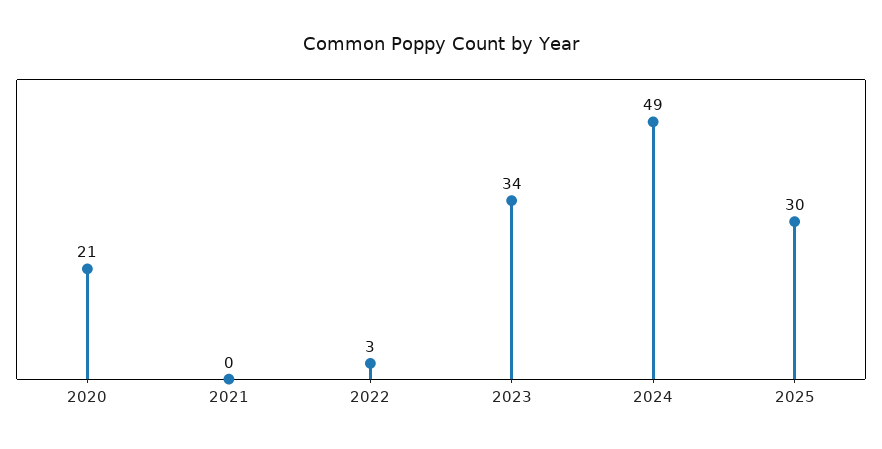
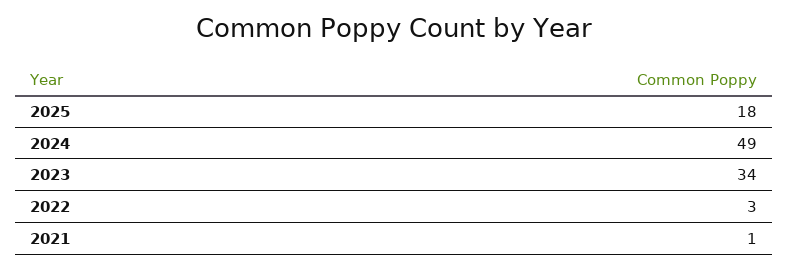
  {
-   "2020": 21,
-   "2021": 0,
+   "2021": 1,
    "2022": 3,
    "2023": 34,
    "2024": 49,
-   "2025": 30
+   "2025": 18
  }

